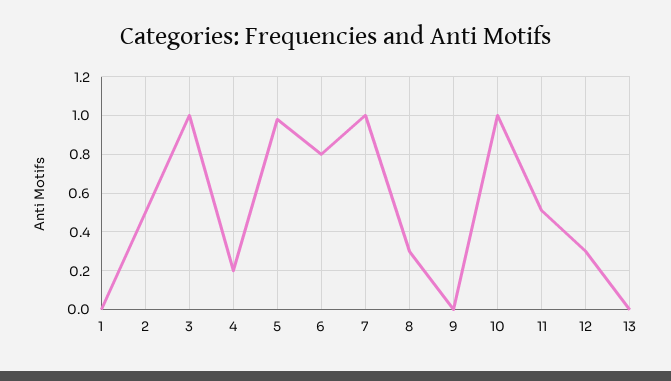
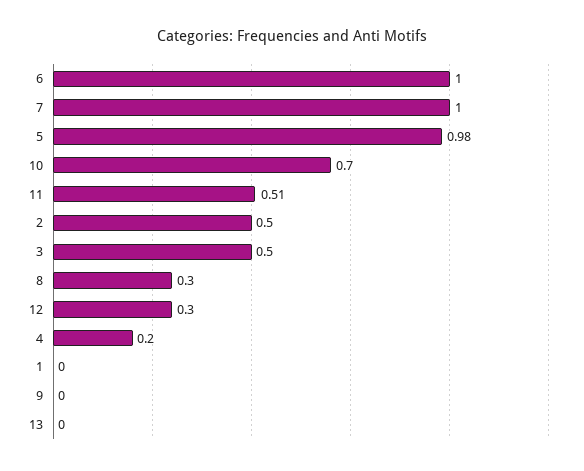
  {
    "1": 0,
    "2": 0.5,
-   "3": 1,
+   "3": 0.5,
    "4": 0.2,
    "5": 0.98,
-   "6": 0.8,
+   "6": 1,
    "7": 1,
    "8": 0.3,
    "9": 0,
-   "10": 1,
+   "10": 0.7,
    "11": 0.51,
    "12": 0.3,
    "13": 0
  }

